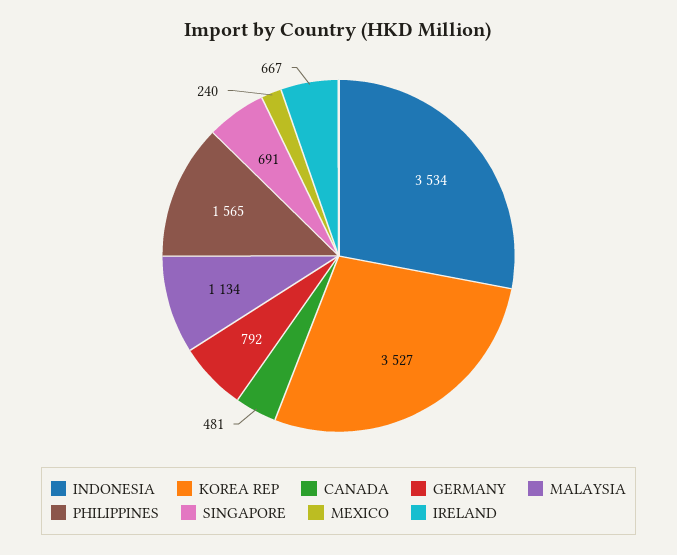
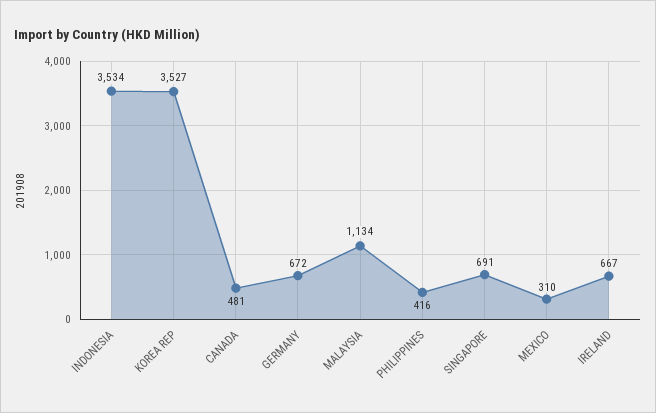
  {
    "INDONESIA": 3534,
    "KOREA REP": 3527,
    "CANADA": 481,
-   "GERMANY": 792,
+   "GERMANY": 672,
    "MALAYSIA": 1134,
-   "PHILIPPINES": 1565,
+   "PHILIPPINES": 416,
    "SINGAPORE": 691,
-   "MEXICO": 240,
+   "MEXICO": 310,
    "IRELAND": 667
  }

